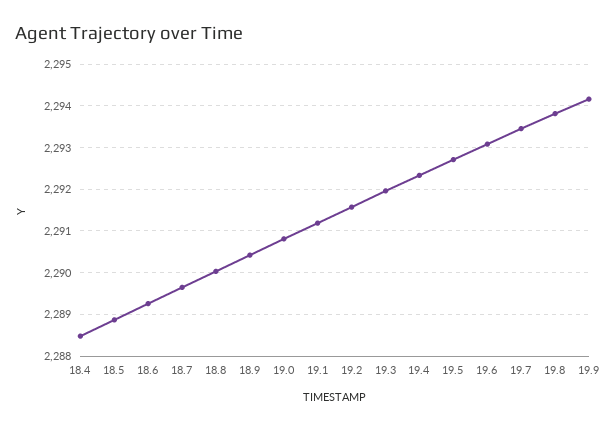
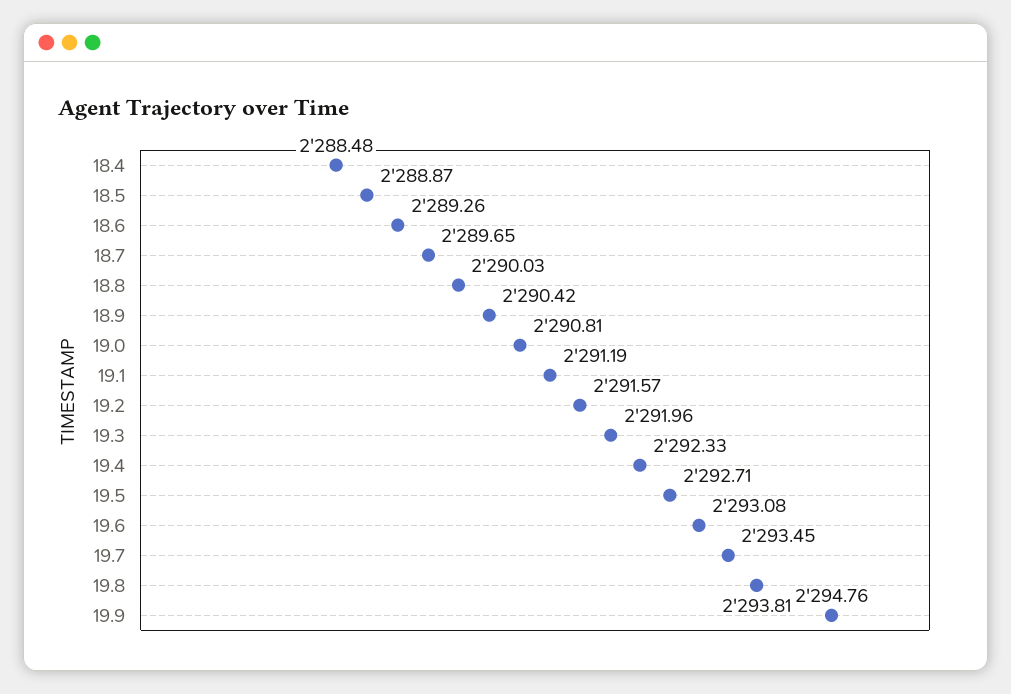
  {
    "18.4": 2288.48,
    "18.5": 2288.87,
    "18.6": 2289.26,
    "18.7": 2289.65,
    "18.8": 2290.03,
    "18.9": 2290.42,
    "19.0": 2290.81,
    "19.1": 2291.19,
    "19.2": 2291.57,
    "19.3": 2291.96,
    "19.4": 2292.33,
    "19.5": 2292.71,
    "19.6": 2293.08,
    "19.7": 2293.45,
    "19.8": 2293.81,
-   "19.9": 2294.2
+   "19.9": 2294.76
  }

